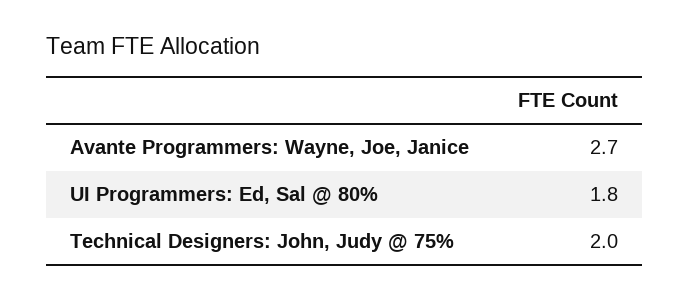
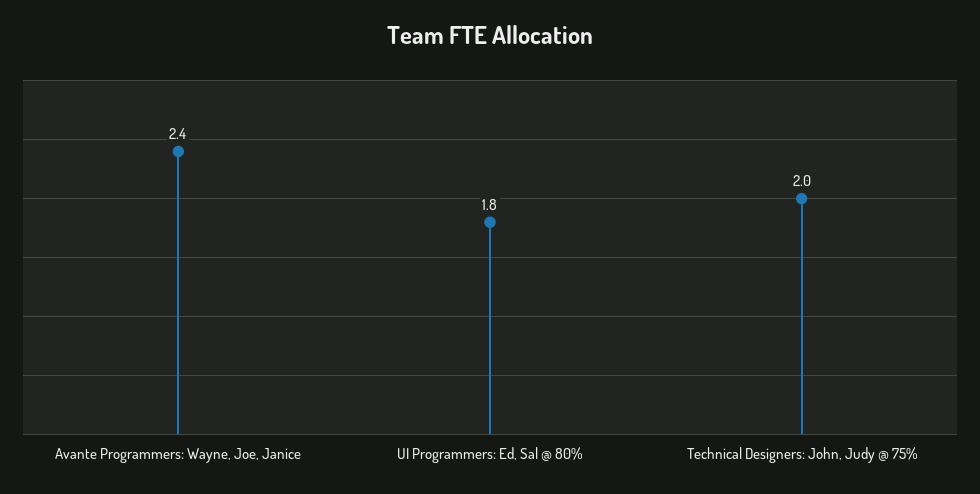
  {
-   "Avante Programmers: Wayne, Joe, Janice": 2.7,
+   "Avante Programmers: Wayne, Joe, Janice": 2.4,
    "UI Programmers: Ed, Sal @ 80%": 1.8,
    "Technical Designers: John, Judy @ 75%": 2
  }

